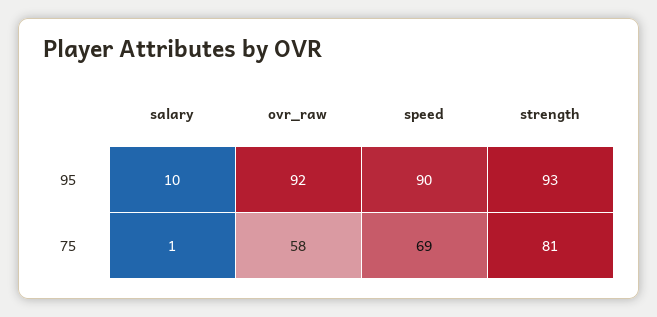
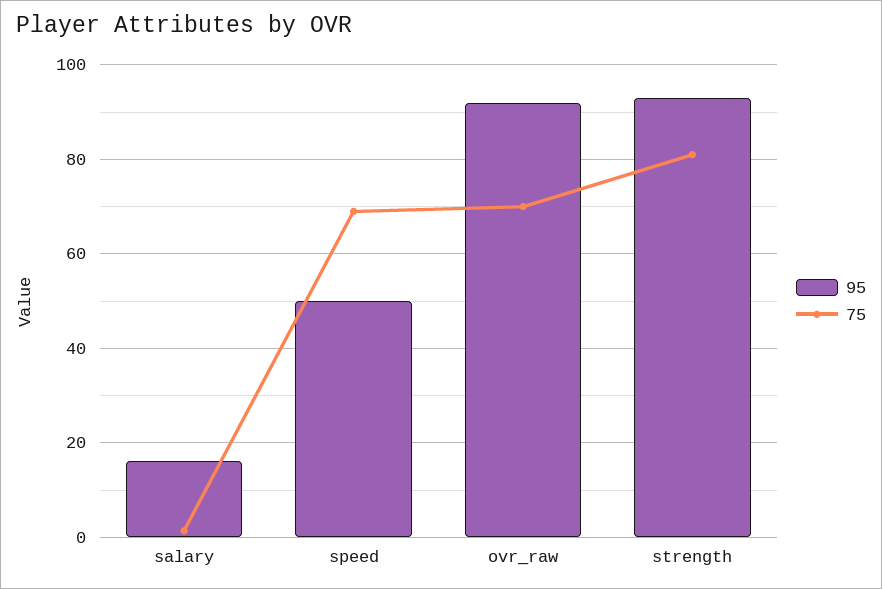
  {
    "95": {
-     "salary": 10,
+     "salary": 16,
      "ovr_raw": 92,
-     "speed": 90,
+     "speed": 50,
      "strength": 93
    },
    "75": {
      "salary": 1,
-     "ovr_raw": 58,
+     "ovr_raw": 70,
      "speed": 69,
      "strength": 81
    }
  }

